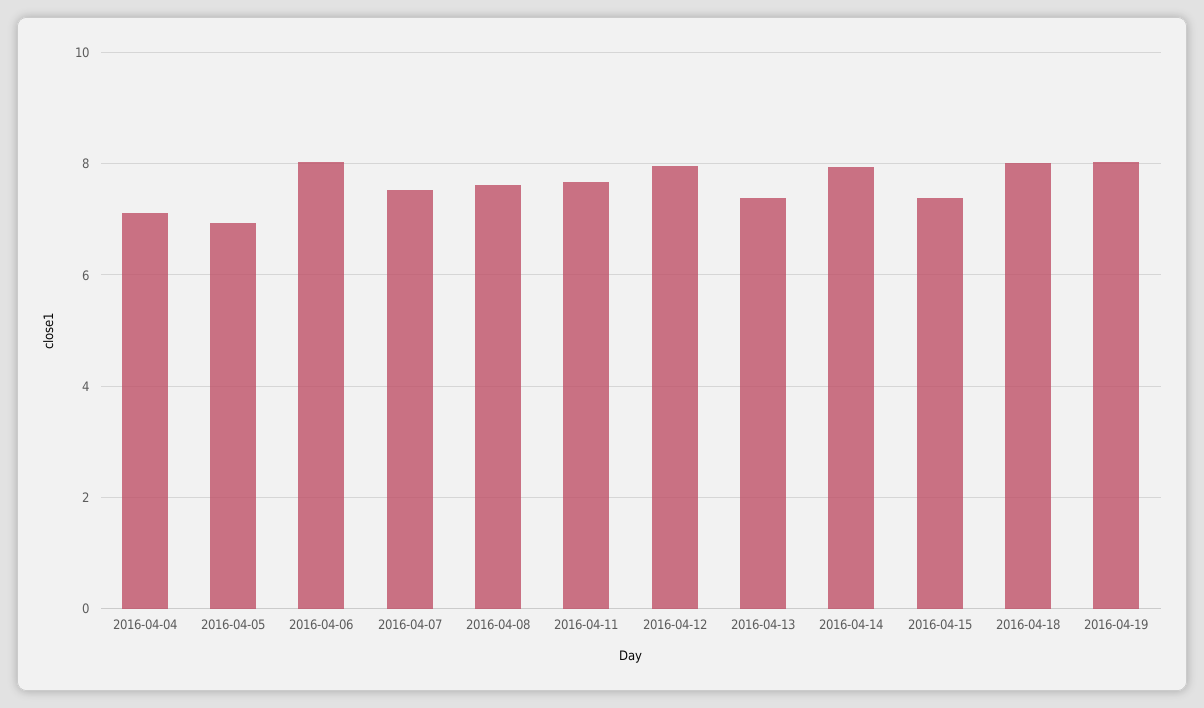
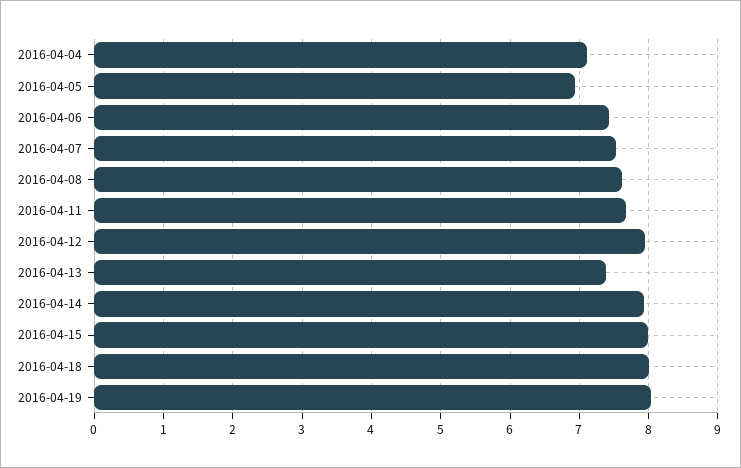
  {
    "2016-04-04": 7.1,
    "2016-04-05": 6.9,
-   "2016-04-06": 8,
+   "2016-04-06": 7.4,
    "2016-04-07": 7.5,
    "2016-04-08": 7.6,
    "2016-04-11": 7.7,
    "2016-04-12": 8,
    "2016-04-13": 7.4,
    "2016-04-14": 7.9,
-   "2016-04-15": 7.4,
+   "2016-04-15": 8,
    "2016-04-18": 8,
    "2016-04-19": 8
  }

